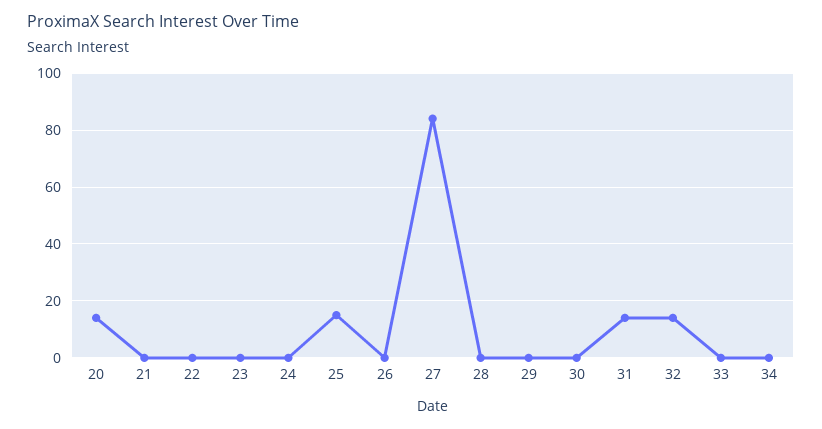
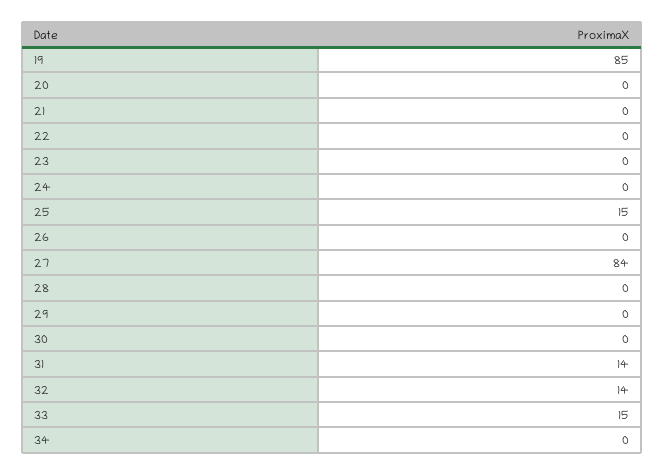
  {
-   "20": 15,
+   "20": 0,
    "21": 0,
    "22": 0,
    "23": 0,
    "24": 0,
    "25": 15,
    "26": 0,
    "27": 84,
    "28": 0,
    "29": 0,
    "30": 0,
    "31": 14,
    "32": 14,
-   "33": 0,
+   "33": 15,
-   "34": 0
+   "34": 0,
+   "19": 85
  }

